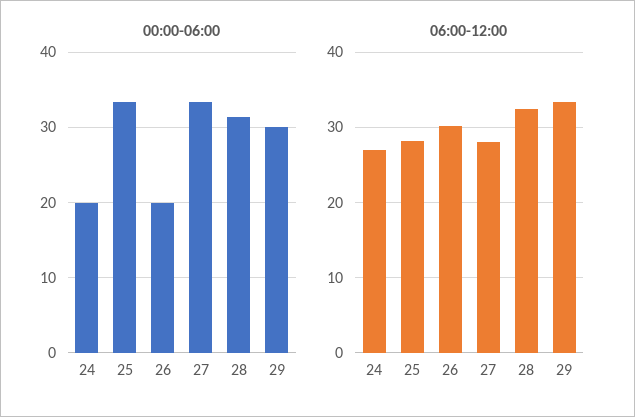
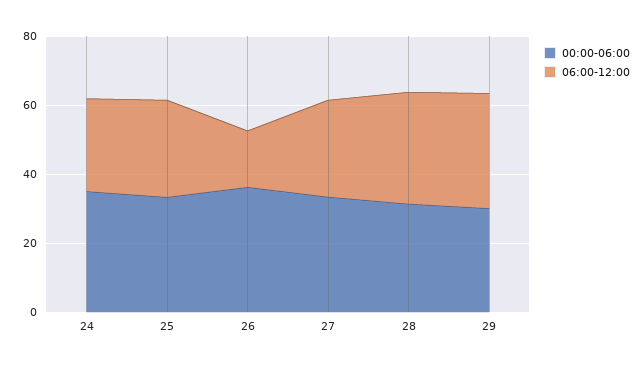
  {
    "00:00-06:00": {
-     "24": 20,
+     "24": 35,
      "25": 33,
-     "26": 20,
+     "26": 35,
      "27": 33,
      "28": 31,
      "29": 30
    },
    "06:00-12:00": {
      "24": 27,
      "25": 28,
-     "26": 30,
+     "26": 15,
      "27": 28,
      "28": 32,
      "29": 33
    }
  }

